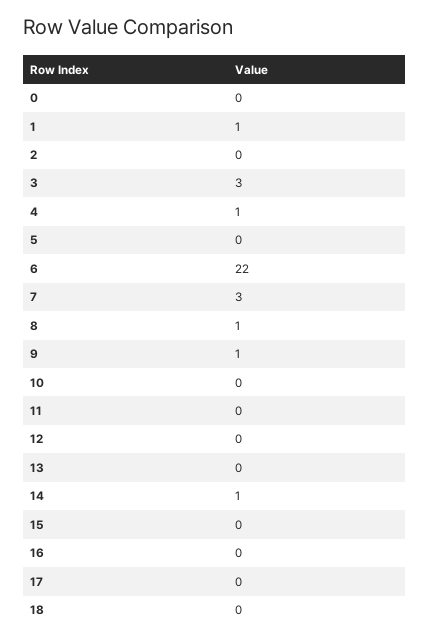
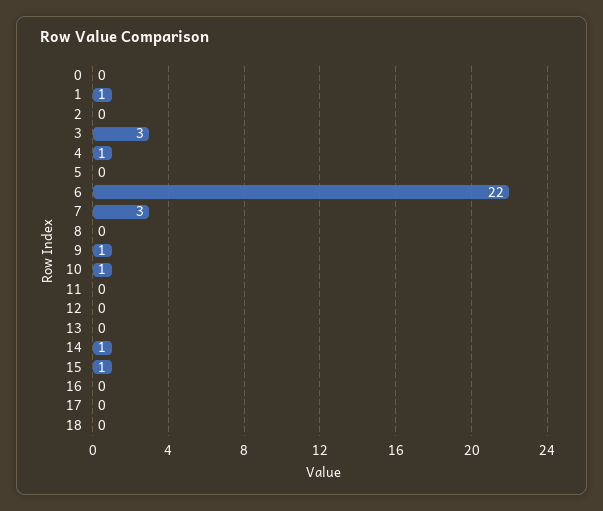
  {
    "0": 0,
    "1": 1,
    "2": 0,
    "3": 3,
    "4": 1,
    "5": 0,
    "6": 22,
    "7": 3,
-   "8": 1,
+   "8": 0,
    "9": 1,
-   "10": 0,
+   "10": 1,
    "11": 0,
    "12": 0,
    "13": 0,
    "14": 1,
-   "15": 0,
+   "15": 1,
    "16": 0,
    "17": 0,
    "18": 0
  }

